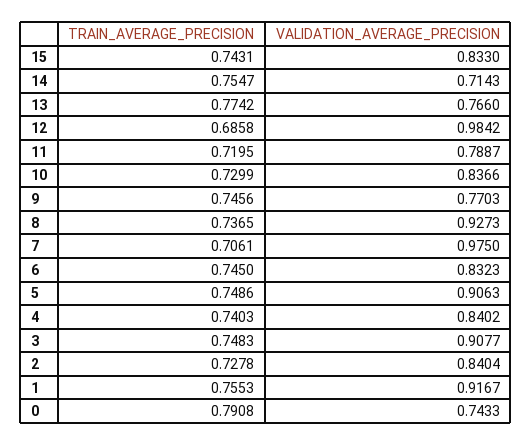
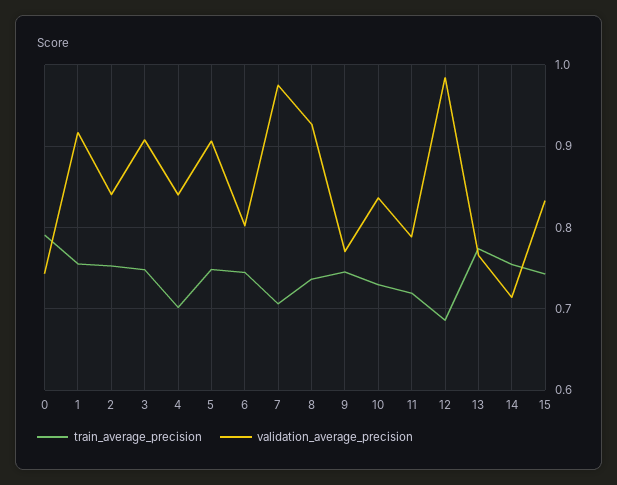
  {
    "TRAIN_AVERAGE_PRECISION": {
      "15": 0.7431,
      "14": 0.7547,
      "13": 0.7742,
      "12": 0.6858,
      "11": 0.7195,
      "10": 0.7299,
      "9": 0.7456,
      "8": 0.7365,
      "7": 0.7061,
      "6": 0.745,
      "5": 0.7486,
-     "4": 0.7403,
+     "4": 0.7,
      "3": 0.7483,
-     "2": 0.7278,
+     "2": 0.75,
      "1": 0.7553,
      "0": 0.7908
    },
    "VALIDATION_AVERAGE_PRECISION": {
      "15": 0.833,
      "14": 0.7143,
      "13": 0.766,
      "12": 0.9842,
      "11": 0.7887,
      "10": 0.8366,
      "9": 0.7703,
      "8": 0.9273,
      "7": 0.975,
-     "6": 0.8323,
+     "6": 0.8,
      "5": 0.9063,
      "4": 0.8402,
      "3": 0.9077,
      "2": 0.8404,
      "1": 0.9167,
      "0": 0.7433
    }
  }

